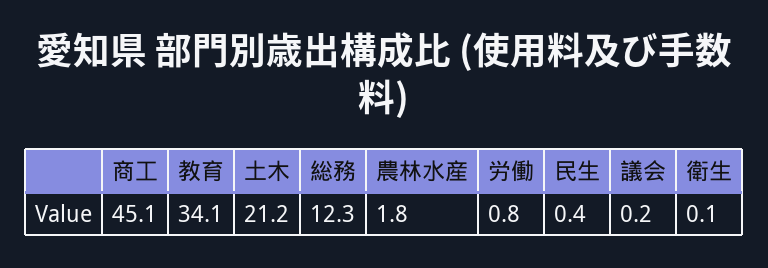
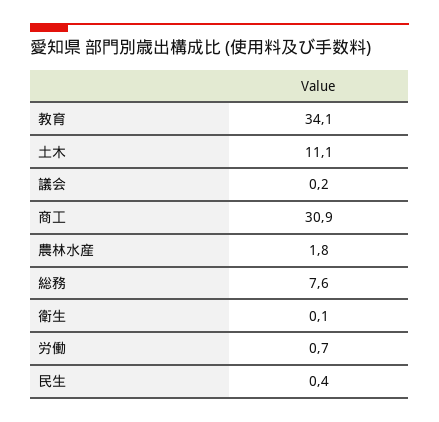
  {
-   "商工": 45.1,
+   "商工": 30.9,
    "教育": 34.1,
-   "土木": 21.2,
+   "土木": 11.1,
-   "総務": 12.3,
+   "総務": 7.6,
    "農林水産": 1.8,
-   "労働": 0.8,
+   "労働": 0.7,
    "民生": 0.4,
    "議会": 0.2,
    "衛生": 0.1
  }

